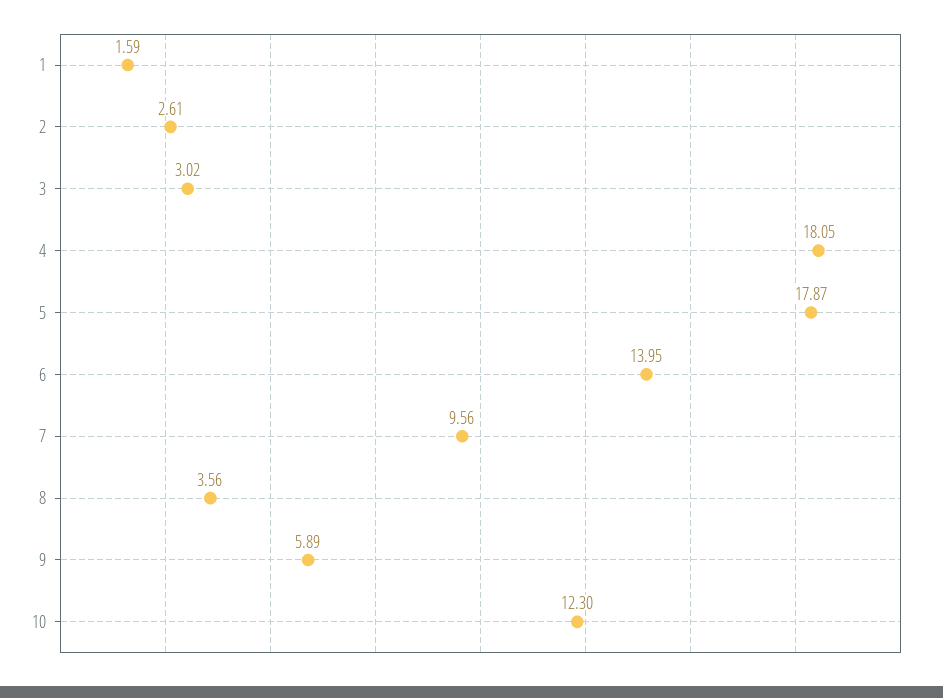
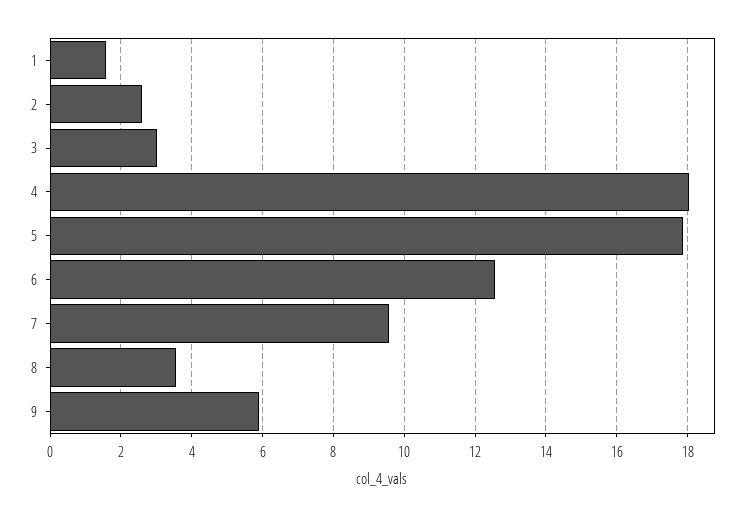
  {
    "1": 1.59,
    "2": 2.61,
    "3": 3.02,
    "4": 18.05,
    "5": 17.87,
-   "6": 13.95,
+   "6": 12.6,
    "7": 9.56,
    "8": 3.56,
-   "9": 5.89,
+   "9": 5.89
-   "10": 12.3
  }

